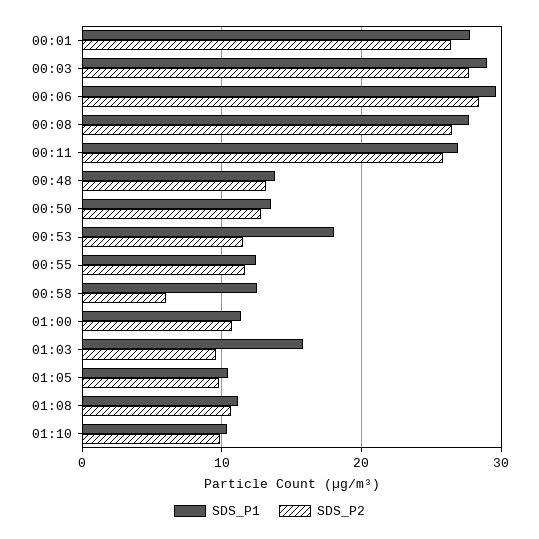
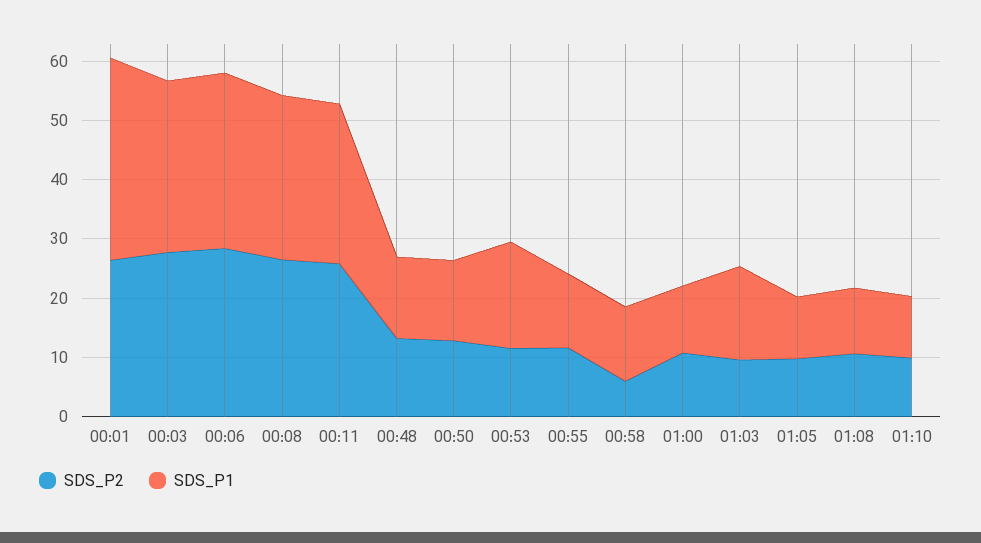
  {
    "SDS_P1": {
-     "00:01": 28,
+     "00:01": 34,
      "00:03": 29,
      "00:06": 30,
      "00:08": 28,
      "00:11": 27,
      "00:48": 14,
      "00:50": 14,
      "00:53": 18,
      "00:55": 12,
      "00:58": 13,
      "01:00": 11,
      "01:03": 16,
      "01:05": 10,
      "01:08": 11,
      "01:10": 10
    },
    "SDS_P2": {
      "00:01": 26,
      "00:03": 28,
      "00:06": 28,
      "00:08": 27,
      "00:11": 26,
      "00:48": 13,
      "00:50": 13,
      "00:53": 12,
      "00:55": 12,
      "00:58": 6,
      "01:00": 11,
      "01:03": 10,
      "01:05": 10,
      "01:08": 11,
      "01:10": 10
    }
  }

